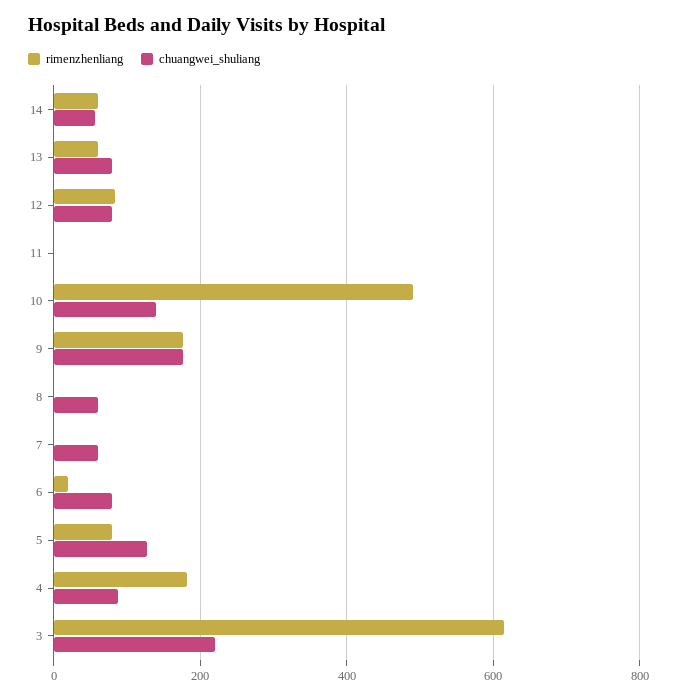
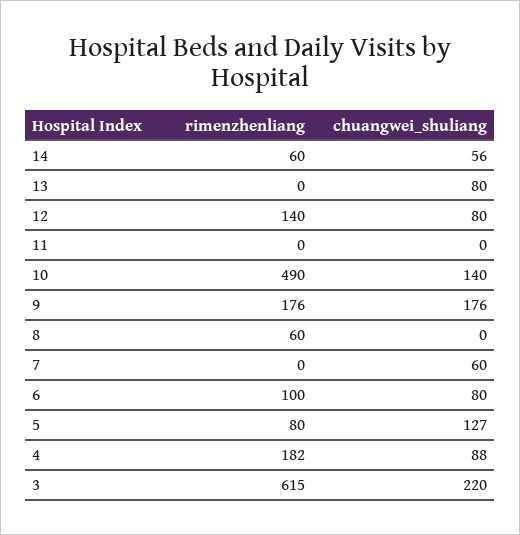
  {
    "rimenzhenliang": {
      "14": 60,
-     "13": 60,
+     "13": 0,
-     "12": 80,
+     "12": 140,
      "11": 0,
      "10": 490,
      "9": 176,
-     "8": 0,
+     "8": 60,
      "7": 0,
-     "6": 20,
+     "6": 100,
      "5": 80,
      "4": 182,
      "3": 615
    },
    "chuangwei_shuliang": {
      "14": 56,
      "13": 80,
      "12": 80,
      "11": 0,
      "10": 140,
      "9": 176,
-     "8": 60,
+     "8": 0,
      "7": 60,
      "6": 80,
      "5": 127,
      "4": 88,
      "3": 220
    }
  }

